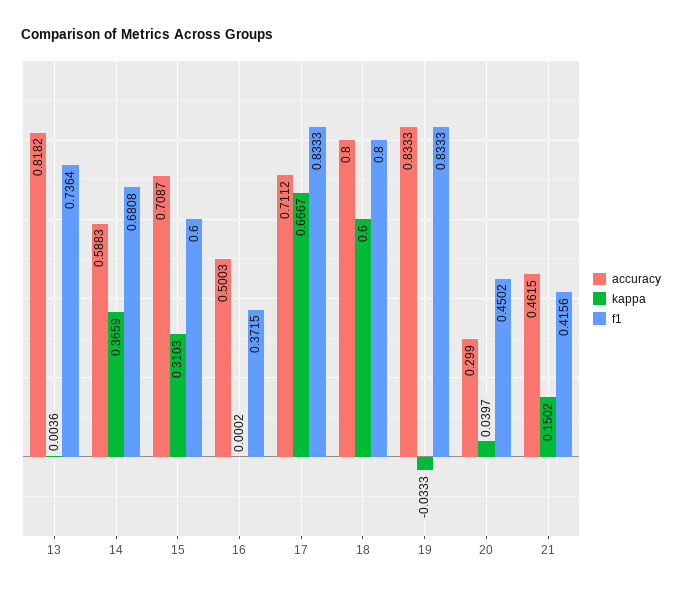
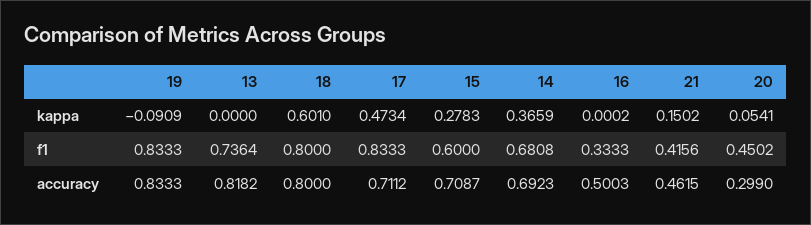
  {
    "accuracy": {
      "13": 0.8182,
-     "14": 0.5883,
+     "14": 0.6923,
      "15": 0.7087,
      "16": 0.5003,
      "17": 0.7112,
      "18": 0.8,
      "19": 0.8333,
      "20": 0.299,
      "21": 0.4615
    },
    "kappa": {
-     "13": 0.0036,
+     "13": 0,
      "14": 0.3659,
-     "15": 0.3103,
+     "15": 0.2783,
      "16": 0.0002,
-     "17": 0.6667,
+     "17": 0.4734,
-     "18": 0.6,
+     "18": 0.601,
-     "19": -0.0333,
+     "19": -0.0909,
-     "20": 0.0397,
+     "20": 0.0541,
      "21": 0.1502
    },
    "f1": {
      "13": 0.7364,
      "14": 0.6808,
      "15": 0.6,
-     "16": 0.3715,
+     "16": 0.3333,
      "17": 0.8333,
      "18": 0.8,
      "19": 0.8333,
      "20": 0.4502,
      "21": 0.4156
    }
  }

